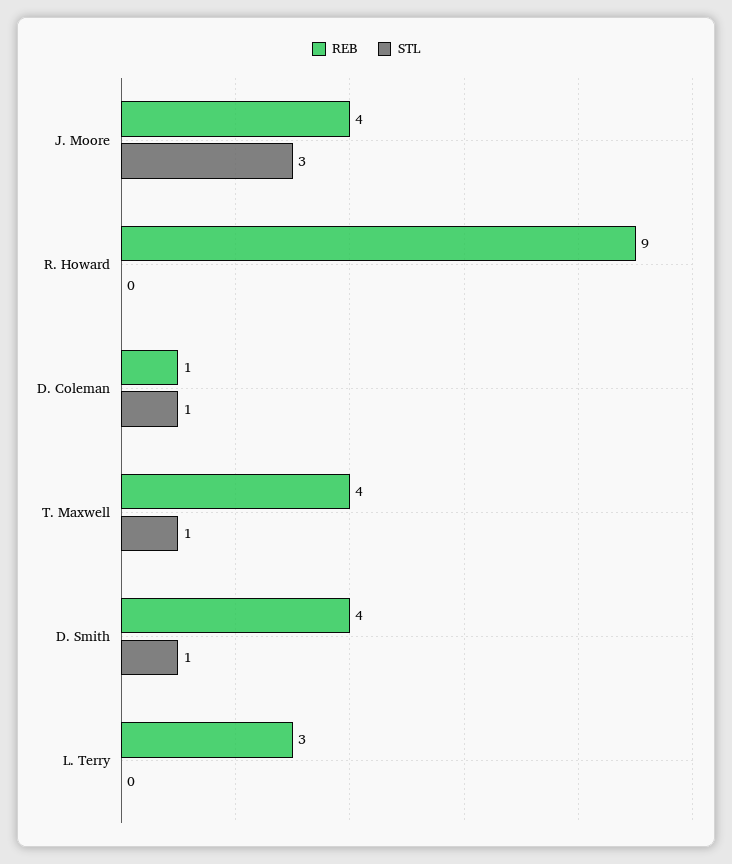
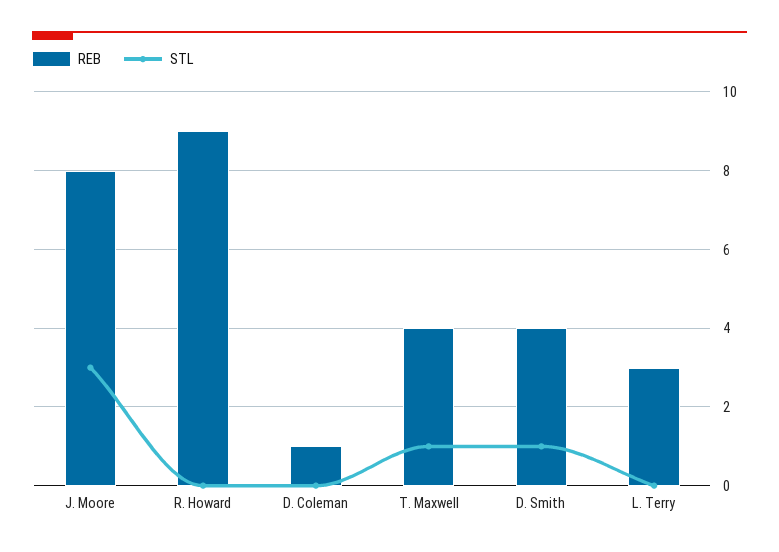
  {
    "REB": {
-     "J. Moore": 4,
+     "J. Moore": 8,
      "R. Howard": 9,
      "D. Coleman": 1,
      "T. Maxwell": 4,
      "D. Smith": 4,
      "L. Terry": 3
    },
    "STL": {
      "J. Moore": 3,
      "R. Howard": 0,
-     "D. Coleman": 1,
+     "D. Coleman": 0,
      "T. Maxwell": 1,
      "D. Smith": 1,
      "L. Terry": 0
    }
  }

